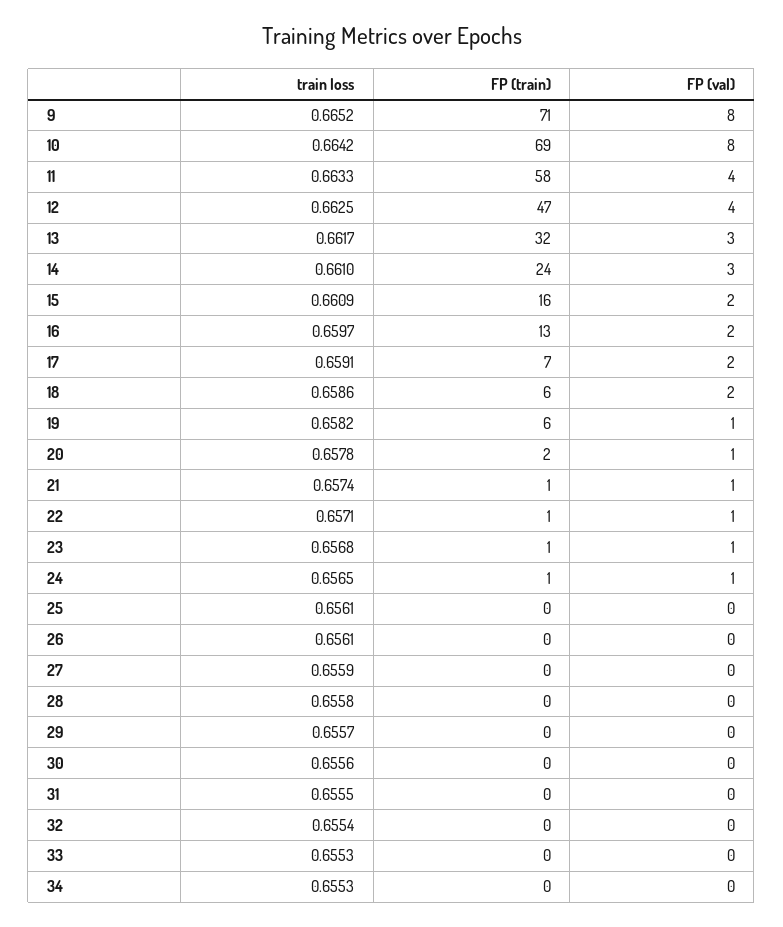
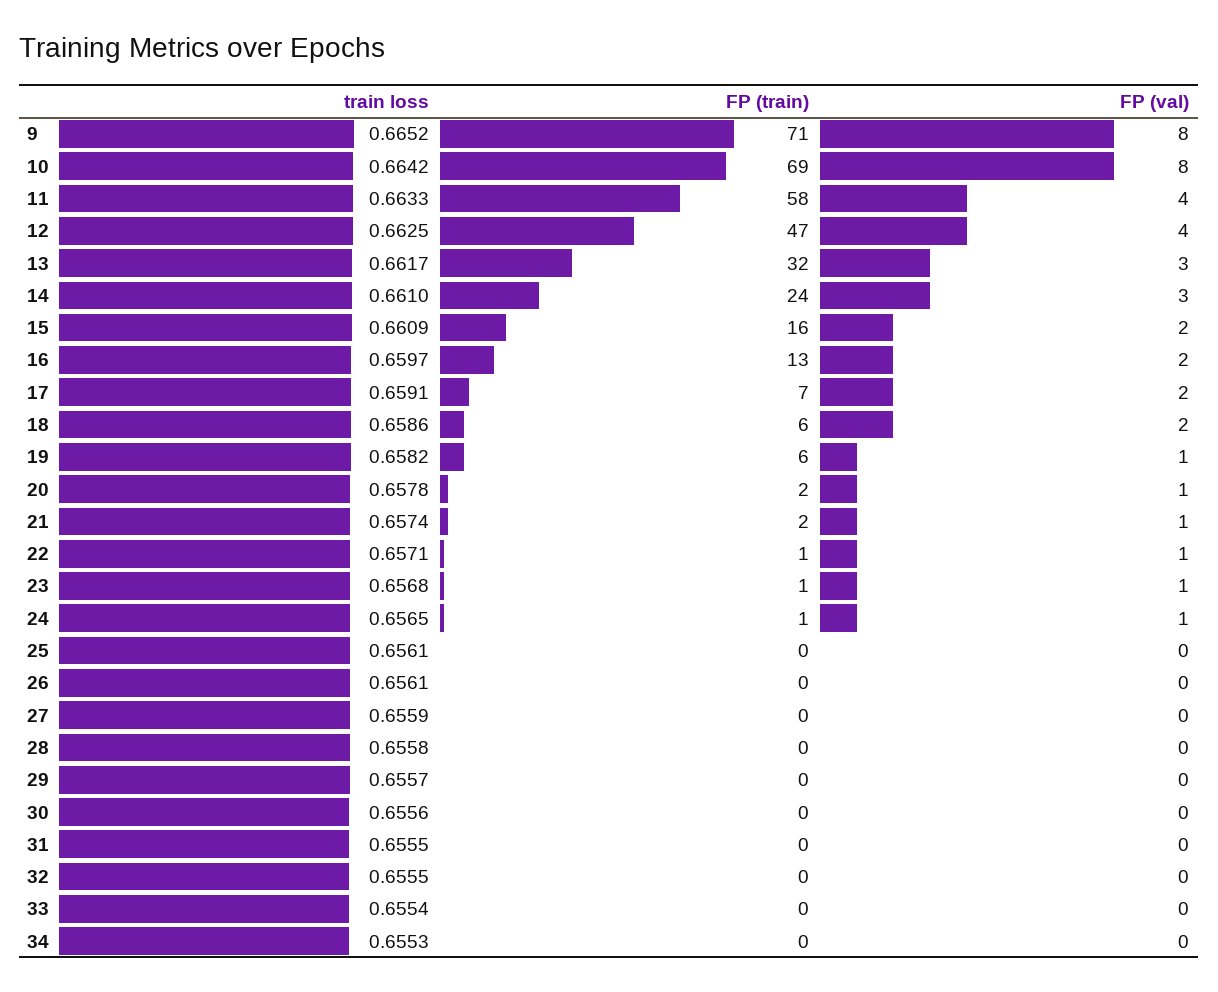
  {
    "train loss": {
      "9": 0.6652,
      "10": 0.6642,
      "11": 0.6633,
      "12": 0.6625,
      "13": 0.6617,
      "14": 0.661,
      "15": 0.6609,
      "16": 0.6597,
      "17": 0.6591,
      "18": 0.6586,
      "19": 0.6582,
      "20": 0.6578,
      "21": 0.6574,
      "22": 0.6571,
      "23": 0.6568,
      "24": 0.6565,
      "25": 0.6561,
      "26": 0.6561,
      "27": 0.6559,
      "28": 0.6558,
      "29": 0.6557,
      "30": 0.6556,
      "31": 0.6555,
-     "32": 0.6554,
+     "32": 0.6555,
-     "33": 0.6553,
+     "33": 0.6554,
      "34": 0.6553
    },
    "FP (train)": {
      "9": 71,
      "10": 69,
      "11": 58,
      "12": 47,
      "13": 32,
      "14": 24,
      "15": 16,
      "16": 13,
      "17": 7,
      "18": 6,
      "19": 6,
      "20": 2,
-     "21": 1,
+     "21": 2,
      "22": 1,
      "23": 1,
      "24": 1,
      "25": 0,
      "26": 0,
      "27": 0,
      "28": 0,
      "29": 0,
      "30": 0,
      "31": 0,
      "32": 0,
      "33": 0,
      "34": 0
    },
    "FP (val)": {
      "9": 8,
      "10": 8,
      "11": 4,
      "12": 4,
      "13": 3,
      "14": 3,
      "15": 2,
      "16": 2,
      "17": 2,
      "18": 2,
      "19": 1,
      "20": 1,
      "21": 1,
      "22": 1,
      "23": 1,
      "24": 1,
      "25": 0,
      "26": 0,
      "27": 0,
      "28": 0,
      "29": 0,
      "30": 0,
      "31": 0,
      "32": 0,
      "33": 0,
      "34": 0
    }
  }

